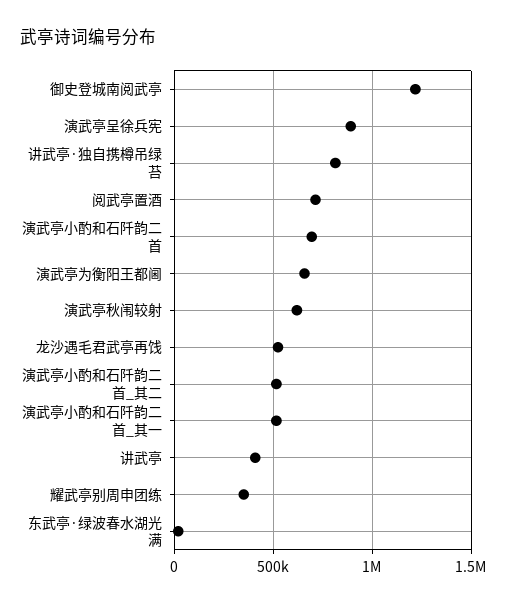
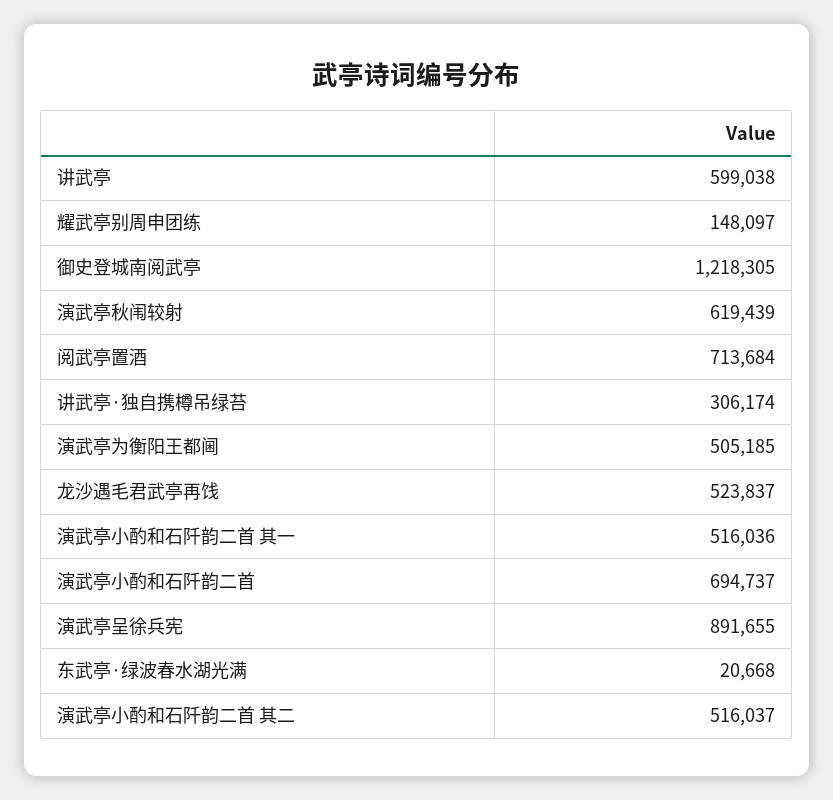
  {
    "御史登城南阅武亭": 1218305,
    "演武亭呈徐兵宪": 891655,
-   "讲武亭·独自携樽吊绿苔": 800000,
+   "讲武亭·独自携樽吊绿苔": 306174,
    "阅武亭置酒": 713684,
    "演武亭小酌和石阡韵二首": 694737,
-   "演武亭为衡阳王都阃": 650000,
+   "演武亭为衡阳王都阃": 505185,
    "演武亭秋闱较射": 619439,
    "龙沙遇毛君武亭再饯": 523837,
    "演武亭小酌和石阡韵二首_其二": 516037,
    "演武亭小酌和石阡韵二首_其一": 516036,
-   "讲武亭": 400000,
+   "讲武亭": 599038,
-   "耀武亭别周申团练": 350000,
+   "耀武亭别周申团练": 148097,
    "东武亭·绿波春水湖光满": 20668
  }

